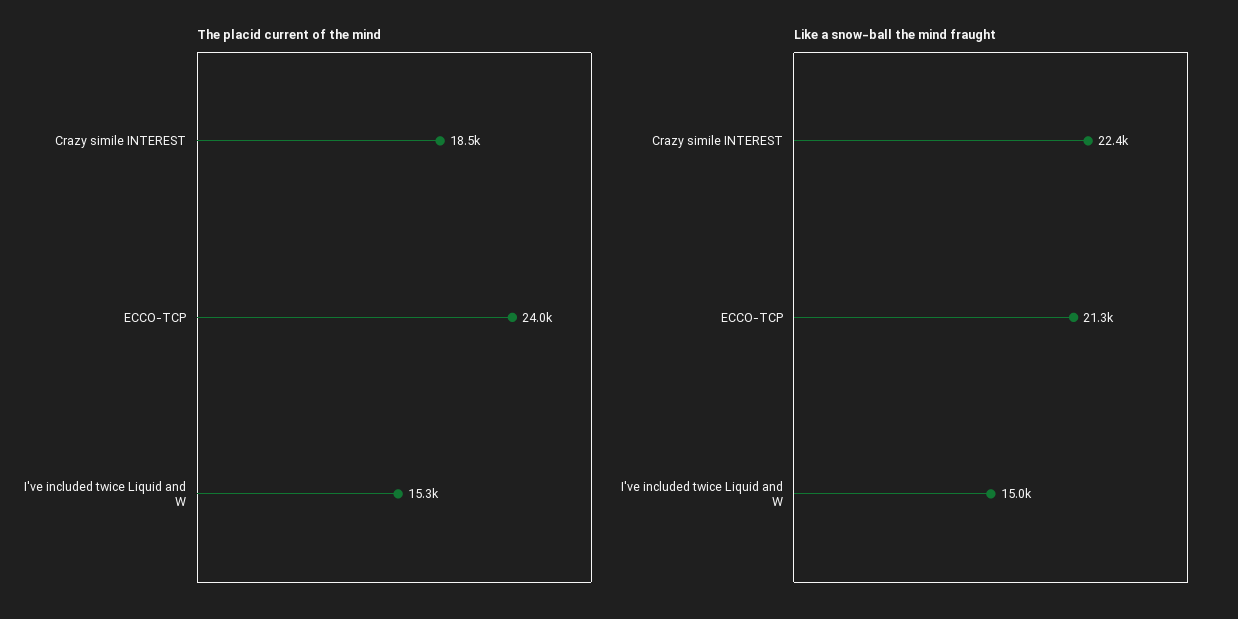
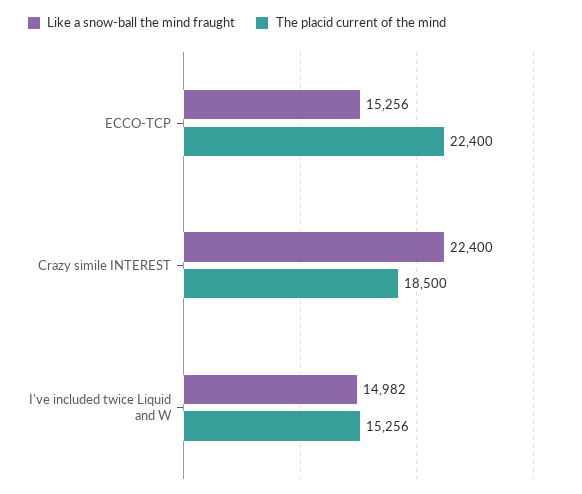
  {
    "The placid current of the mind": {
      "Crazy simile INTEREST": 18500,
-     "ECCO-TCP": 24000,
+     "ECCO-TCP": 22400,
      "I've included twice Liquid and W": 15256
    },
    "Like a snow-ball the mind fraught": {
      "Crazy simile INTEREST": 22400,
-     "ECCO-TCP": 21300,
+     "ECCO-TCP": 15256,
      "I've included twice Liquid and W": 14982
    }
  }

